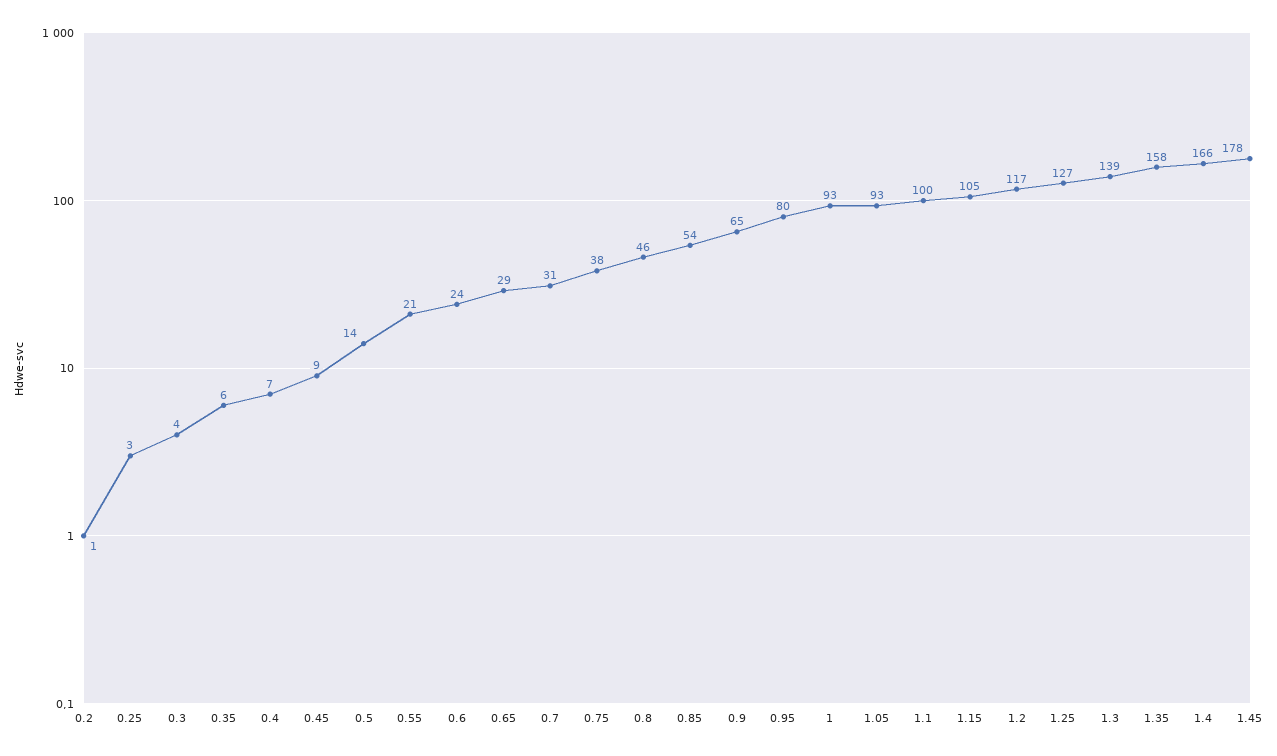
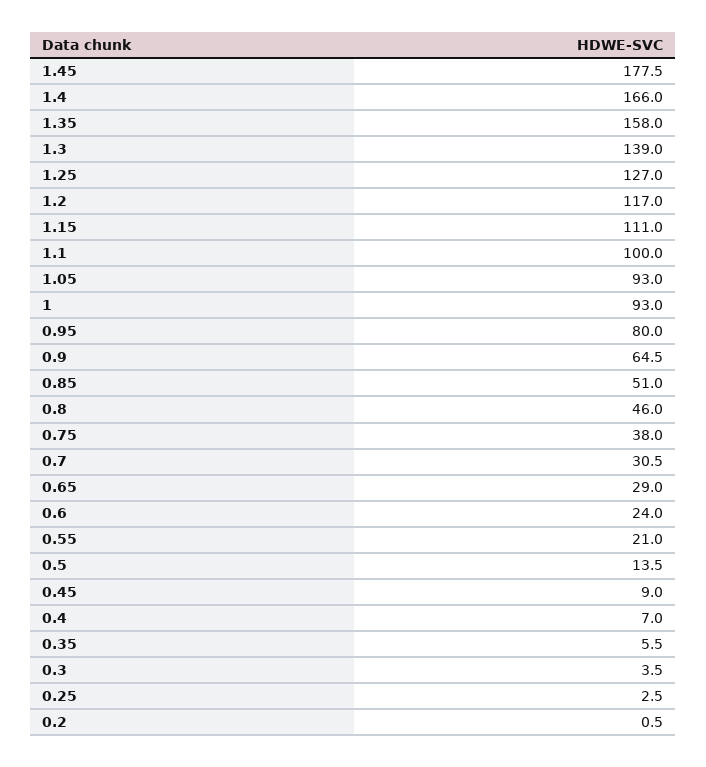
  {
    "0.2": 0.5,
    "0.25": 2.5,
    "0.3": 3.5,
    "0.35": 5.5,
    "0.4": 7,
    "0.45": 9,
    "0.5": 13.5,
    "0.55": 21,
    "0.6": 24,
    "0.65": 29,
    "0.7": 30.5,
    "0.75": 38,
    "0.8": 46,
-   "0.85": 54,
+   "0.85": 51,
    "0.9": 64.5,
    "0.95": 80,
    "1": 93,
    "1.05": 93,
    "1.1": 100,
-   "1.15": 105,
+   "1.15": 111,
    "1.2": 117,
    "1.25": 127,
    "1.3": 139,
    "1.35": 158,
    "1.4": 166,
    "1.45": 177.5
  }

